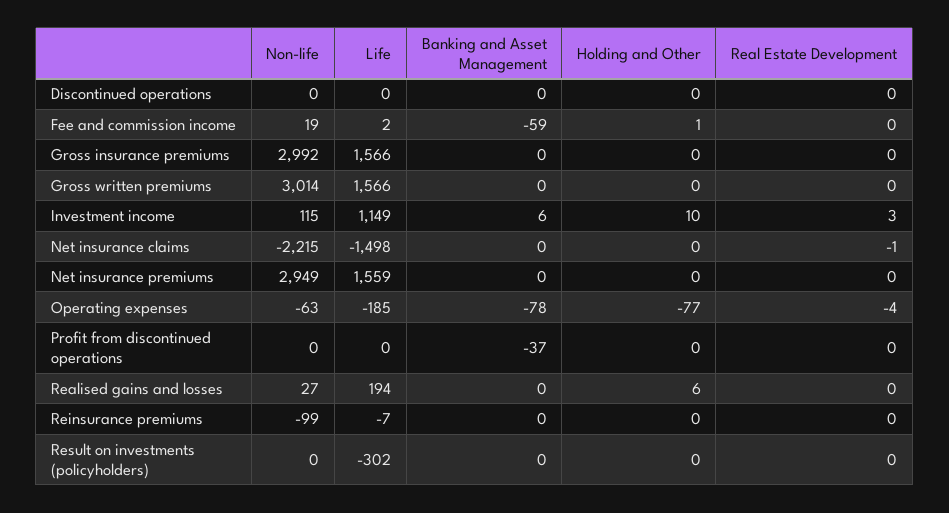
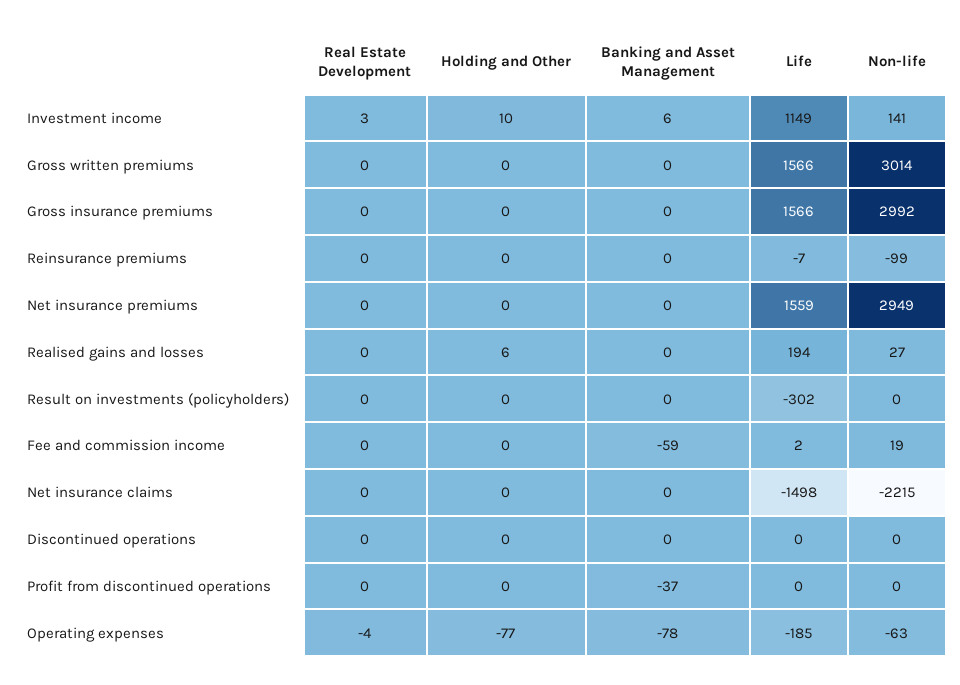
  {
    "Non-life": {
      "Discontinued operations": 0,
      "Fee and commission income": 19,
      "Gross insurance premiums": 2992,
      "Gross written premiums": 3014,
-     "Investment income": 115,
+     "Investment income": 141,
      "Net insurance claims": -2215,
      "Net insurance premiums": 2949,
      "Operating expenses": -63,
      "Profit from discontinued operations": 0,
      "Realised gains and losses": 27,
      "Reinsurance premiums": -99,
      "Result on investments (policyholders)": 0
    },
    "Life": {
      "Discontinued operations": 0,
      "Fee and commission income": 2,
      "Gross insurance premiums": 1566,
      "Gross written premiums": 1566,
      "Investment income": 1149,
      "Net insurance claims": -1498,
      "Net insurance premiums": 1559,
      "Operating expenses": -185,
      "Profit from discontinued operations": 0,
      "Realised gains and losses": 194,
      "Reinsurance premiums": -7,
      "Result on investments (policyholders)": -302
    },
    "Banking and Asset Management": {
      "Discontinued operations": 0,
      "Fee and commission income": -59,
      "Gross insurance premiums": 0,
      "Gross written premiums": 0,
      "Investment income": 6,
      "Net insurance claims": 0,
      "Net insurance premiums": 0,
      "Operating expenses": -78,
      "Profit from discontinued operations": -37,
      "Realised gains and losses": 0,
      "Reinsurance premiums": 0,
      "Result on investments (policyholders)": 0
    },
    "Holding and Other": {
      "Discontinued operations": 0,
-     "Fee and commission income": 1,
+     "Fee and commission income": 0,
      "Gross insurance premiums": 0,
      "Gross written premiums": 0,
      "Investment income": 10,
      "Net insurance claims": 0,
      "Net insurance premiums": 0,
      "Operating expenses": -77,
      "Profit from discontinued operations": 0,
      "Realised gains and losses": 6,
      "Reinsurance premiums": 0,
      "Result on investments (policyholders)": 0
    },
    "Real Estate Development": {
      "Discontinued operations": 0,
      "Fee and commission income": 0,
      "Gross insurance premiums": 0,
      "Gross written premiums": 0,
      "Investment income": 3,
-     "Net insurance claims": -1,
+     "Net insurance claims": 0,
      "Net insurance premiums": 0,
      "Operating expenses": -4,
      "Profit from discontinued operations": 0,
      "Realised gains and losses": 0,
      "Reinsurance premiums": 0,
      "Result on investments (policyholders)": 0
    }
  }

